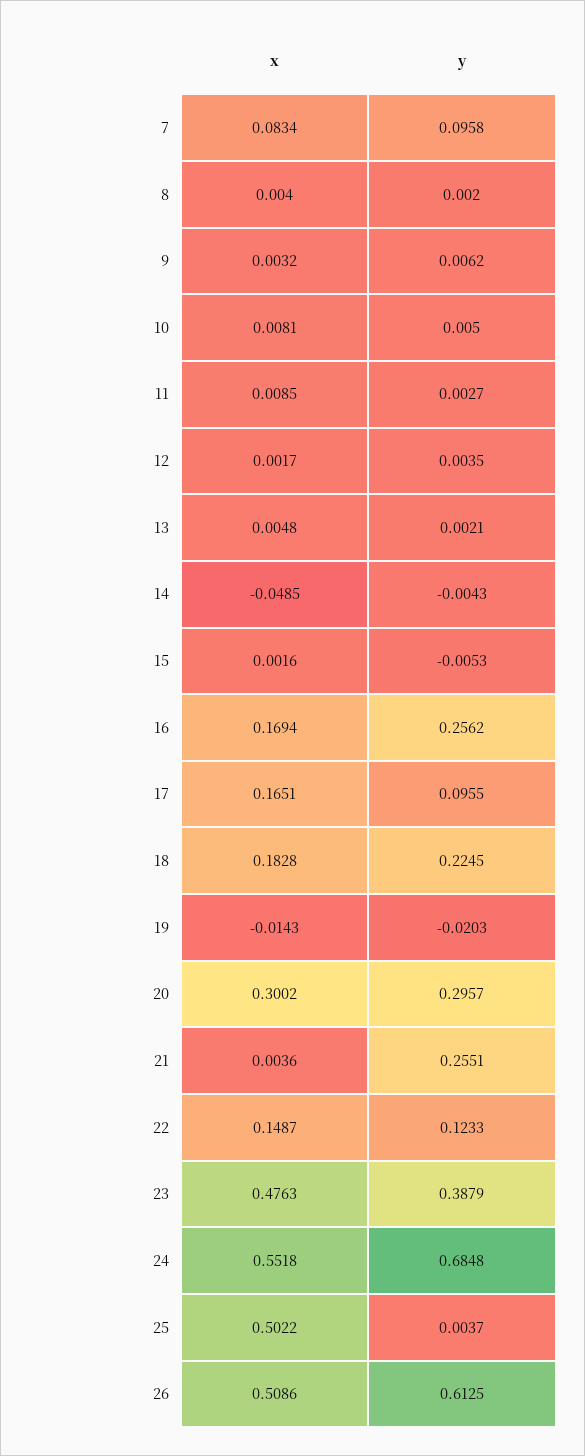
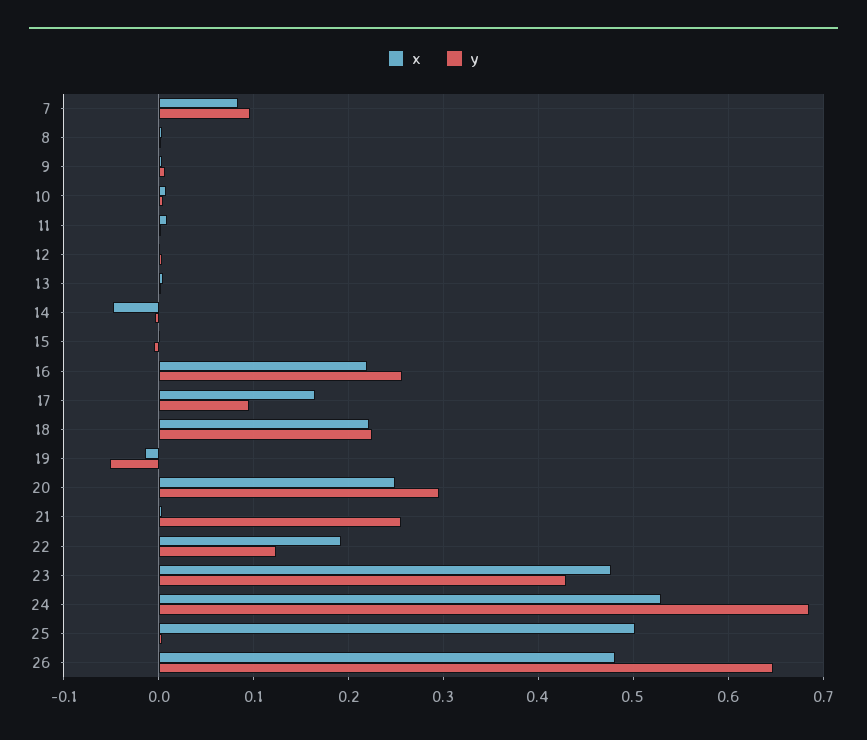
  {
    "x": {
      "7": 0.0834,
      "8": 0.004,
      "9": 0.0032,
      "10": 0.0081,
      "11": 0.0085,
      "12": 0.0017,
      "13": 0.0048,
      "14": -0.0485,
      "15": 0.0016,
-     "16": 0.1694,
+     "16": 0.22,
      "17": 0.1651,
-     "18": 0.1828,
+     "18": 0.22,
      "19": -0.0143,
-     "20": 0.3002,
+     "20": 0.25,
      "21": 0.0036,
-     "22": 0.1487,
+     "22": 0.19,
      "23": 0.4763,
-     "24": 0.5518,
+     "24": 0.53,
      "25": 0.5022,
-     "26": 0.5086
+     "26": 0.48
    },
    "y": {
      "7": 0.0958,
      "8": 0.002,
      "9": 0.0062,
      "10": 0.005,
      "11": 0.0027,
      "12": 0.0035,
      "13": 0.0021,
      "14": -0.0043,
      "15": -0.0053,
      "16": 0.2562,
      "17": 0.0955,
      "18": 0.2245,
-     "19": -0.0203,
+     "19": -0.05,
      "20": 0.2957,
      "21": 0.2551,
      "22": 0.1233,
-     "23": 0.3879,
+     "23": 0.43,
      "24": 0.6848,
      "25": 0.0037,
-     "26": 0.6125
+     "26": 0.65
    }
  }

